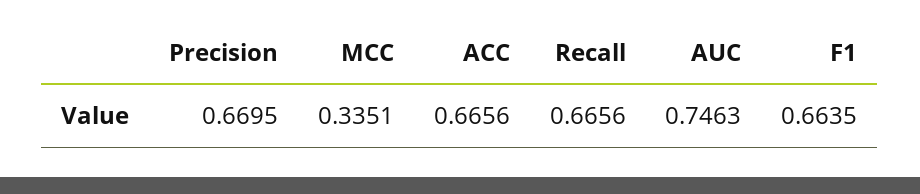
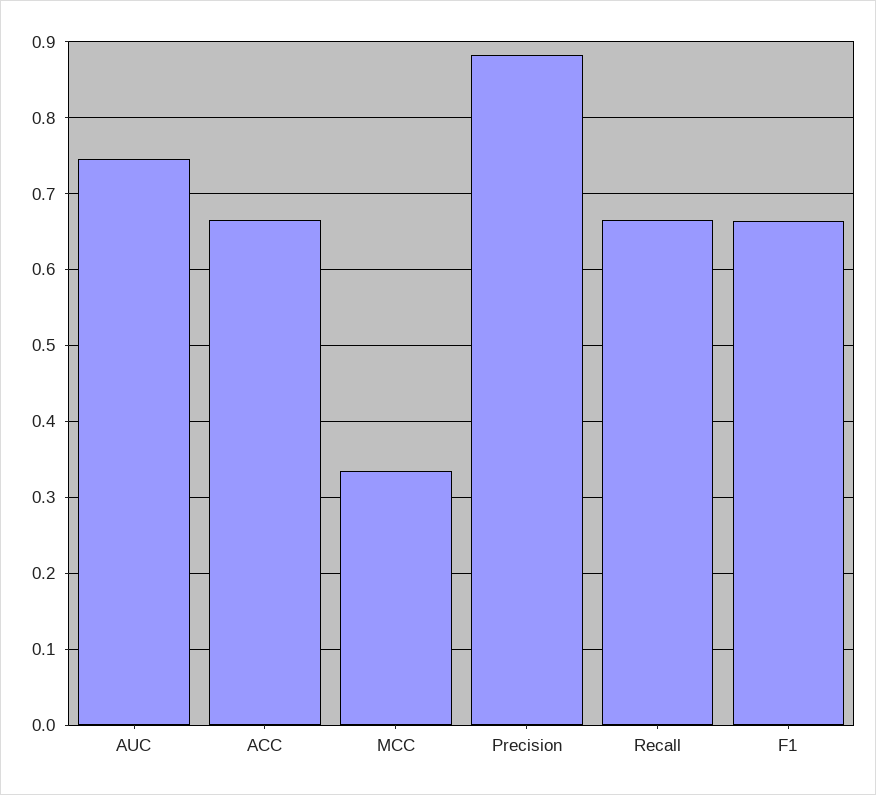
  {
-   "Precision": 0.6695,
+   "Precision": 0.88,
    "MCC": 0.3351,
    "ACC": 0.6656,
    "Recall": 0.6656,
    "AUC": 0.7463,
    "F1": 0.6635
  }

